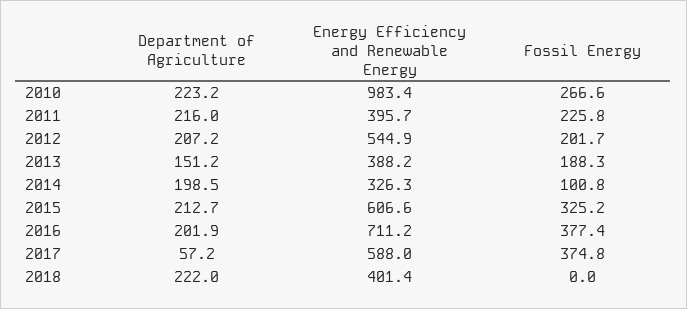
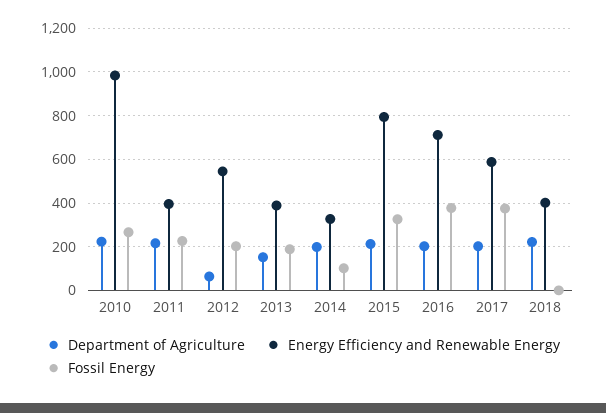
  {
    "Department of Agriculture": {
      "2010": 223.2,
      "2011": 216,
-     "2012": 207.2,
+     "2012": 50,
      "2013": 151.2,
      "2014": 198.5,
      "2015": 212.7,
      "2016": 201.9,
-     "2017": 57.2,
+     "2017": 200,
      "2018": 222
    },
    "Energy Efficiency and Renewable Energy": {
      "2010": 983.4,
      "2011": 395.7,
      "2012": 544.9,
      "2013": 388.2,
      "2014": 326.3,
-     "2015": 606.6,
+     "2015": 800,
      "2016": 711.2,
      "2017": 588,
      "2018": 401.4
    },
    "Fossil Energy": {
      "2010": 266.6,
      "2011": 225.8,
      "2012": 201.7,
      "2013": 188.3,
      "2014": 100.8,
      "2015": 325.2,
      "2016": 377.4,
      "2017": 374.8,
      "2018": 0
    }
  }

